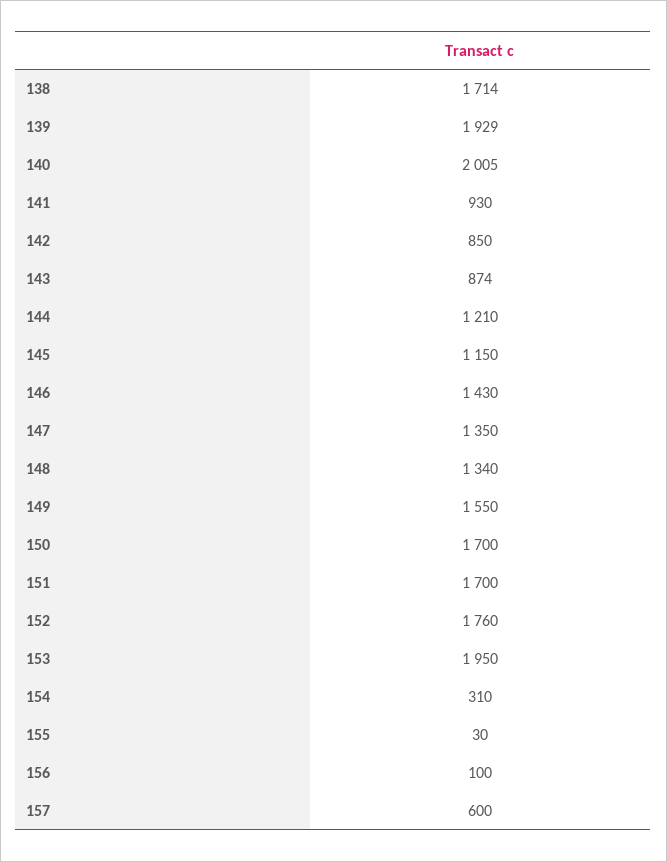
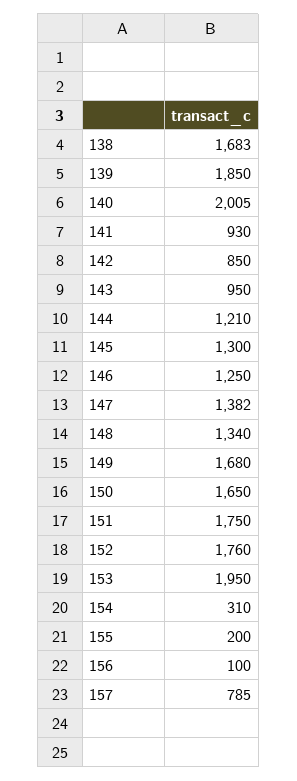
  {
-   "138": 1714,
+   "138": 1683,
-   "139": 1929,
+   "139": 1850,
    "140": 2005,
    "141": 930,
    "142": 850,
-   "143": 874,
+   "143": 950,
    "144": 1210,
-   "145": 1150,
+   "145": 1300,
-   "146": 1430,
+   "146": 1250,
-   "147": 1350,
+   "147": 1382,
    "148": 1340,
-   "149": 1550,
+   "149": 1680,
-   "150": 1700,
+   "150": 1650,
-   "151": 1700,
+   "151": 1750,
    "152": 1760,
    "153": 1950,
    "154": 310,
-   "155": 30,
+   "155": 200,
    "156": 100,
-   "157": 600
+   "157": 785
  }

